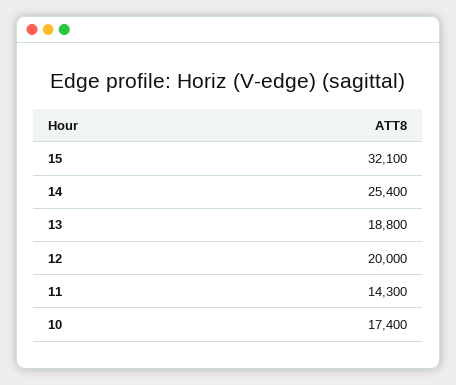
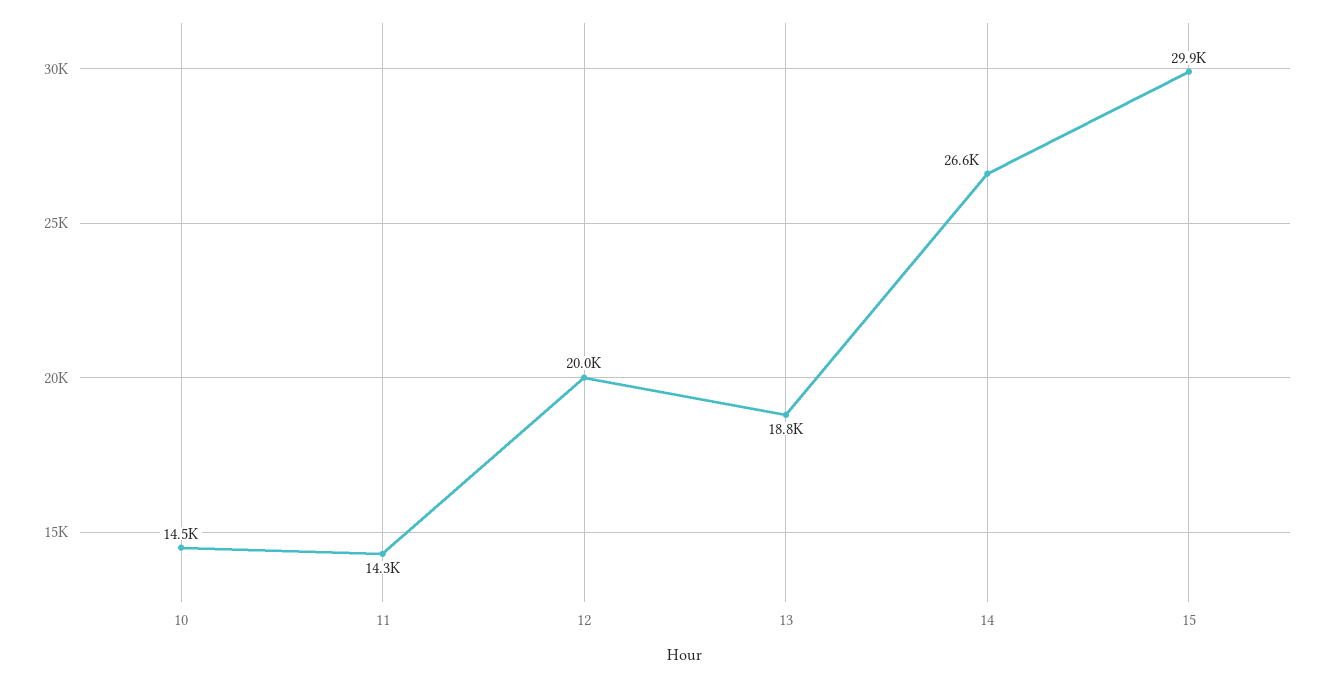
  {
-   "15": 32100,
+   "15": 29900,
-   "14": 25400,
+   "14": 26600,
    "13": 18800,
    "12": 20000,
    "11": 14300,
-   "10": 17400
+   "10": 14500
  }

